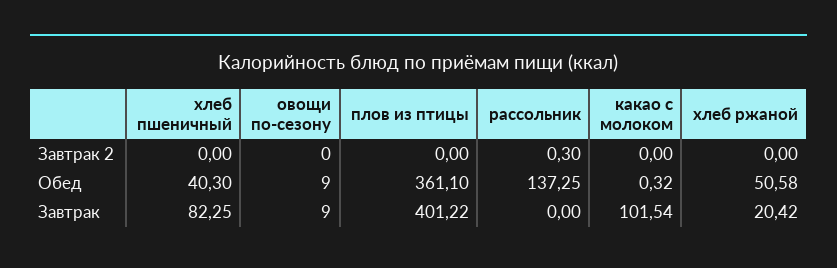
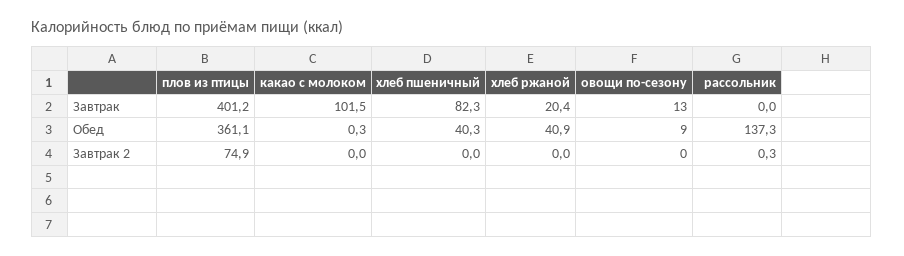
  {
    "хлеб пшеничный": {
      "Завтрак 2": 0,
      "Обед": 40.3,
      "Завтрак": 82.25
    },
    "овощи по-сезону": {
      "Завтрак 2": 0,
      "Обед": 9,
-     "Завтрак": 9
+     "Завтрак": 13
    },
    "плов из птицы": {
-     "Завтрак 2": 0,
+     "Завтрак 2": 74.9,
      "Обед": 361.1,
      "Завтрак": 401.22
    },
    "рассольник": {
      "Завтрак 2": 0.3,
      "Обед": 137.25,
      "Завтрак": 0
    },
    "какао с молоком": {
      "Завтрак 2": 0,
      "Обед": 0.32,
      "Завтрак": 101.54
    },
    "хлеб ржаной": {
      "Завтрак 2": 0,
-     "Обед": 50.58,
+     "Обед": 40.9,
      "Завтрак": 20.42
    }
  }

